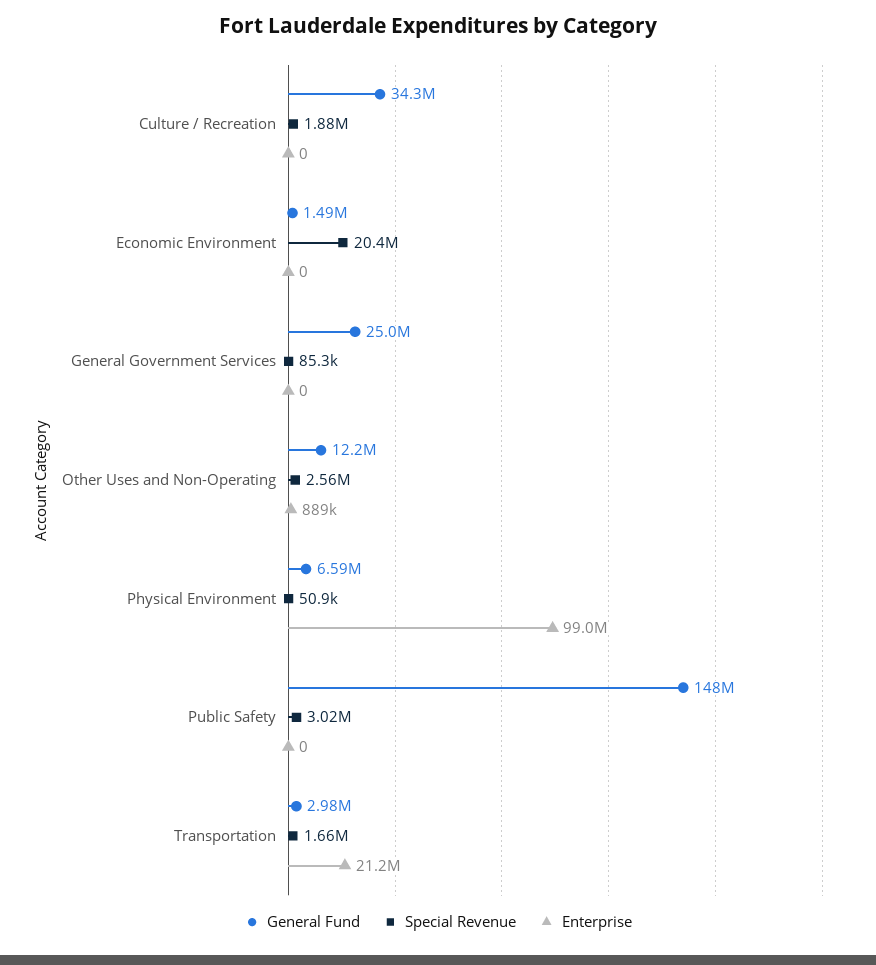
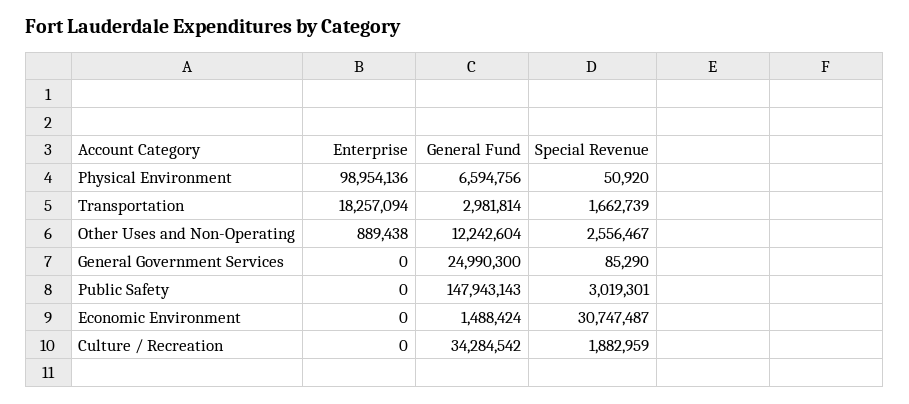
  {
    "General Fund": {
      "Culture / Recreation": 34284542,
      "Economic Environment": 1488424,
      "General Government Services": 24990300,
      "Other Uses and Non-Operating": 12242604,
      "Physical Environment": 6594756,
      "Public Safety": 147943143,
      "Transportation": 2981814
    },
    "Special Revenue": {
      "Culture / Recreation": 1882959,
-     "Economic Environment": 20400000,
+     "Economic Environment": 30747487,
      "General Government Services": 85290,
      "Other Uses and Non-Operating": 2556467,
      "Physical Environment": 50920,
      "Public Safety": 3019301,
      "Transportation": 1662739
    },
    "Enterprise": {
      "Culture / Recreation": 0,
      "Economic Environment": 0,
      "General Government Services": 0,
      "Other Uses and Non-Operating": 889438,
      "Physical Environment": 98954136,
      "Public Safety": 0,
-     "Transportation": 21200000
+     "Transportation": 18257094
    }
  }

